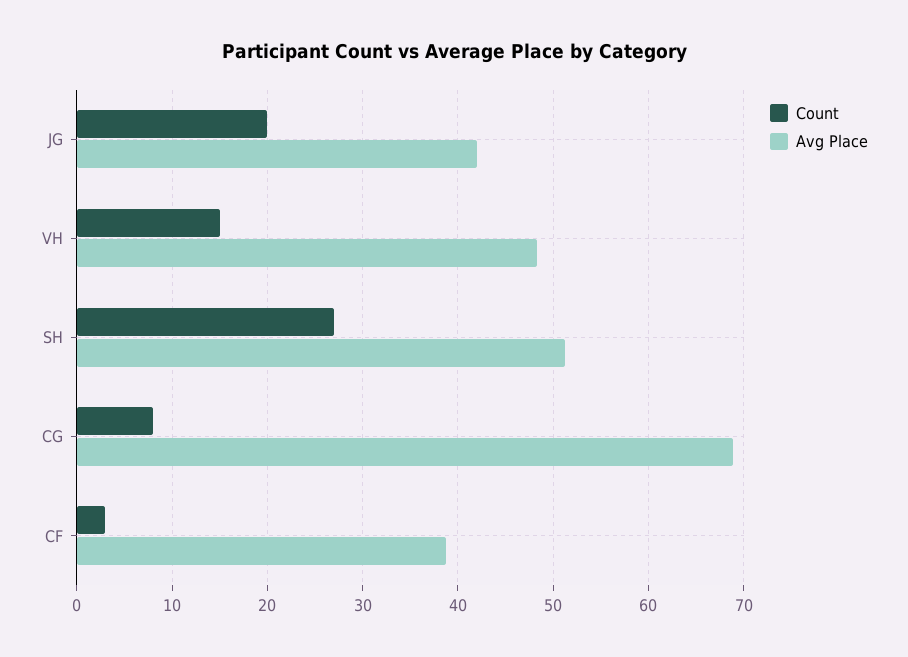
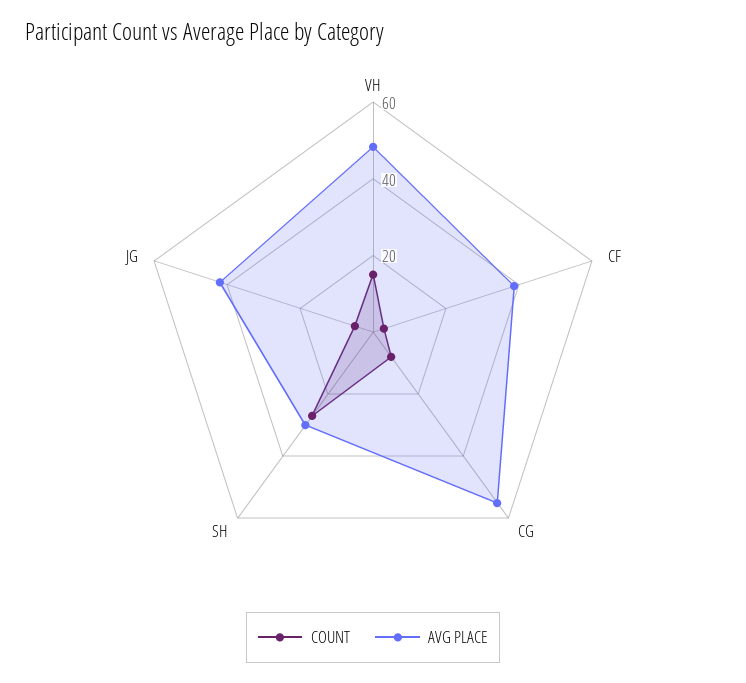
  {
    "Count": {
-     "JG": 20,
+     "JG": 5,
      "VH": 15,
      "SH": 27,
      "CG": 8,
      "CF": 3
    },
    "Avg Place": {
      "JG": 42,
      "VH": 48,
-     "SH": 51,
+     "SH": 30,
-     "CG": 69,
+     "CG": 55,
      "CF": 39
    }
  }

